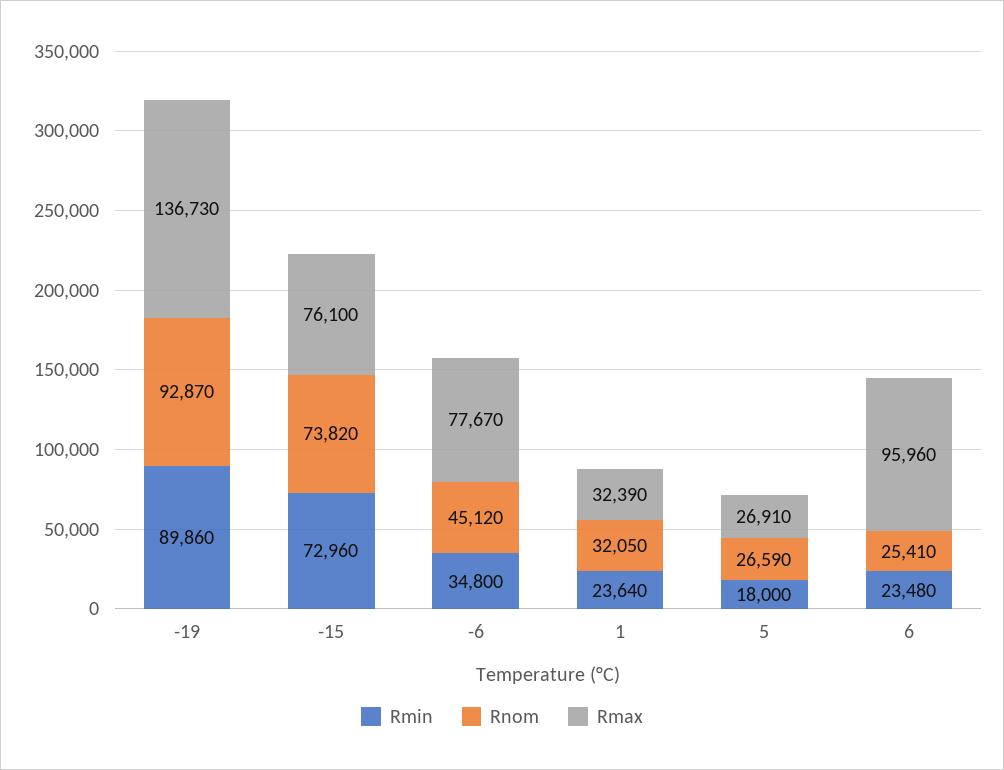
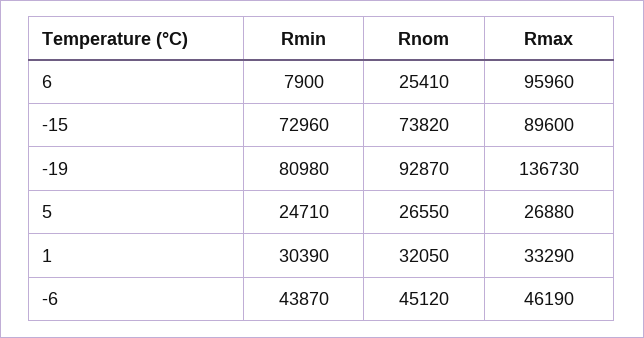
  {
    "Rmin": {
-     "-19": 89860,
+     "-19": 80980,
      "-15": 72960,
-     "-6": 34800,
+     "-6": 43870,
-     "1": 23640,
+     "1": 30390,
-     "5": 18000,
+     "5": 24710,
-     "6": 23480
+     "6": 7900
    },
    "Rnom": {
      "-19": 92870,
      "-15": 73820,
      "-6": 45120,
      "1": 32050,
-     "5": 26590,
+     "5": 26550,
      "6": 25410
    },
    "Rmax": {
      "-19": 136730,
-     "-15": 76100,
+     "-15": 89600,
-     "-6": 77670,
+     "-6": 46190,
-     "1": 32390,
+     "1": 33290,
-     "5": 26910,
+     "5": 26880,
      "6": 95960
    }
  }

